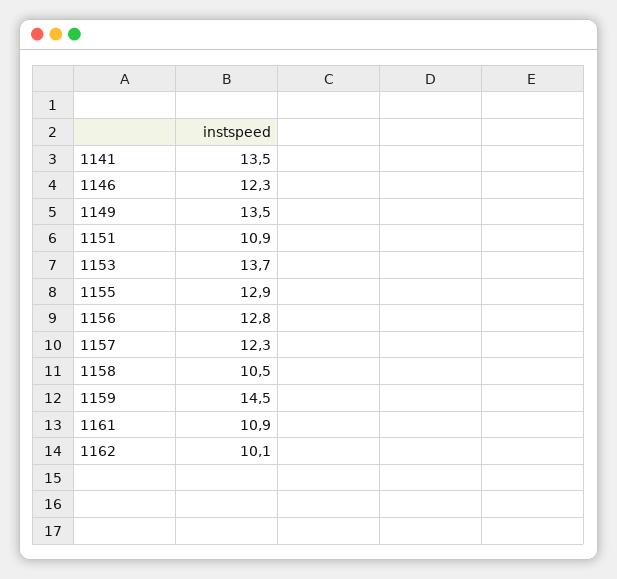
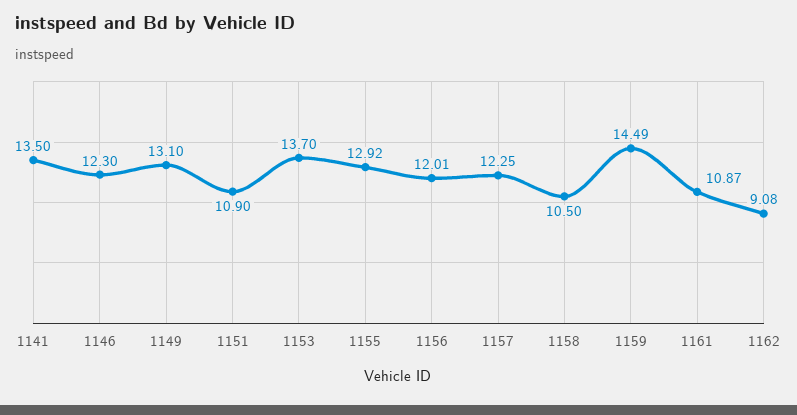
  {
    "1141": 13.5,
    "1146": 12.3,
-   "1149": 13.5,
+   "1149": 13.1,
    "1151": 10.9,
    "1153": 13.7,
    "1155": 12.92,
-   "1156": 12.8,
+   "1156": 12.01,
    "1157": 12.25,
    "1158": 10.5,
    "1159": 14.49,
    "1161": 10.87,
-   "1162": 10.1
+   "1162": 9.08
  }

